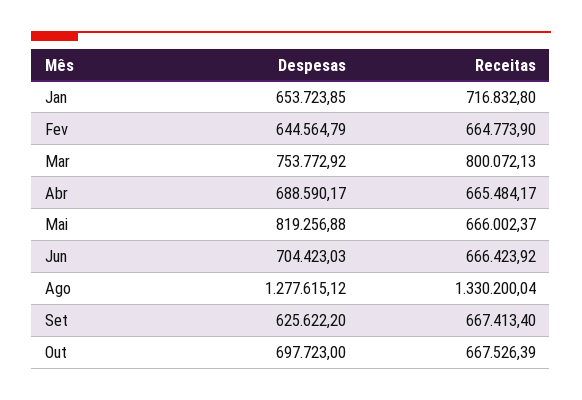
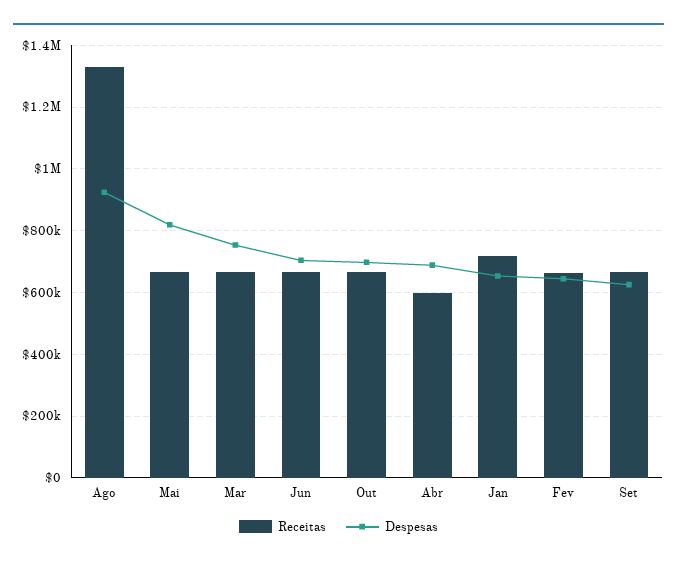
  {
    "Despesas": {
      "Jan": 653723.85,
      "Fev": 644564.79,
      "Mar": 753772.92,
      "Abr": 688590.17,
      "Mai": 819256.88,
      "Jun": 704423.03,
-     "Ago": 1277615.12,
+     "Ago": 920000,
      "Set": 625622.2,
      "Out": 697723
    },
    "Receitas": {
      "Jan": 716832.8,
      "Fev": 664773.9,
-     "Mar": 800072.13,
+     "Mar": 660000,
-     "Abr": 665484.17,
+     "Abr": 600000,
      "Mai": 666002.37,
      "Jun": 666423.92,
      "Ago": 1330200.04,
      "Set": 667413.4,
      "Out": 667526.39
    }
  }

